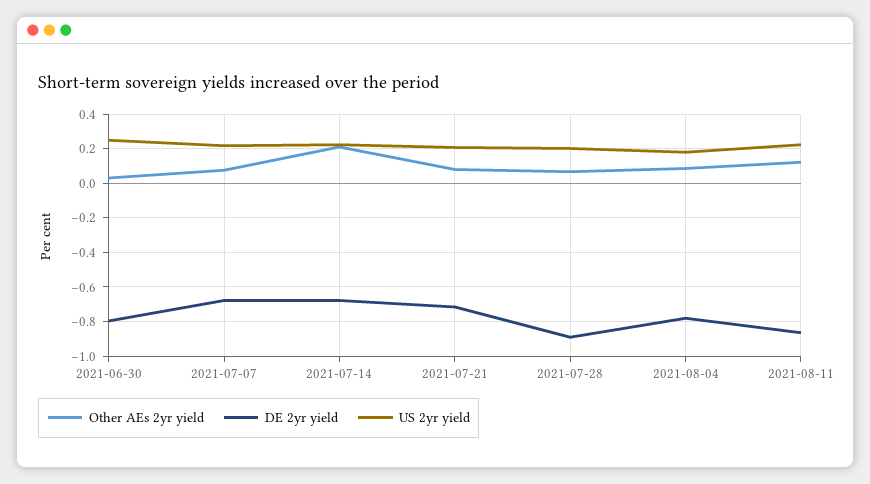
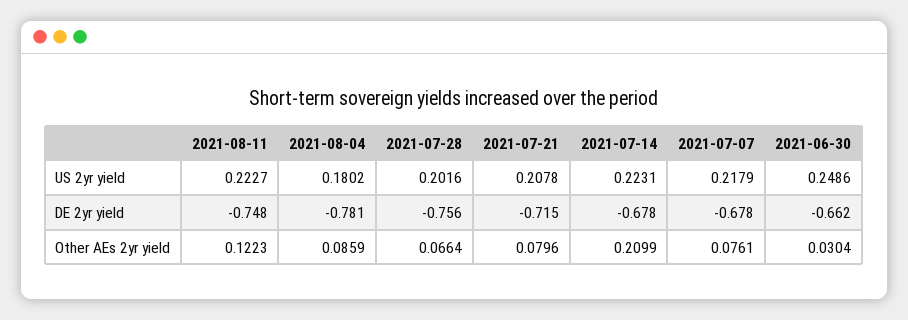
  {
    "Other AEs 2yr yield": {
      "2021-06-30": 0.0304,
      "2021-07-07": 0.0761,
      "2021-07-14": 0.2099,
      "2021-07-21": 0.0796,
      "2021-07-28": 0.0664,
      "2021-08-04": 0.0859,
      "2021-08-11": 0.1223
    },
    "DE 2yr yield": {
-     "2021-06-30": -0.8,
+     "2021-06-30": -0.662,
      "2021-07-07": -0.678,
      "2021-07-14": -0.678,
      "2021-07-21": -0.715,
-     "2021-07-28": -0.9,
+     "2021-07-28": -0.756,
      "2021-08-04": -0.781,
-     "2021-08-11": -0.85
+     "2021-08-11": -0.748
    },
    "US 2yr yield": {
      "2021-06-30": 0.2486,
      "2021-07-07": 0.2179,
      "2021-07-14": 0.2231,
      "2021-07-21": 0.2078,
      "2021-07-28": 0.2016,
      "2021-08-04": 0.1802,
      "2021-08-11": 0.2227
    }
  }

